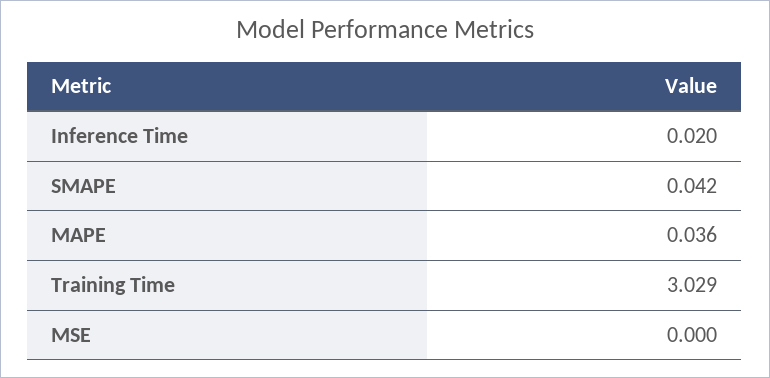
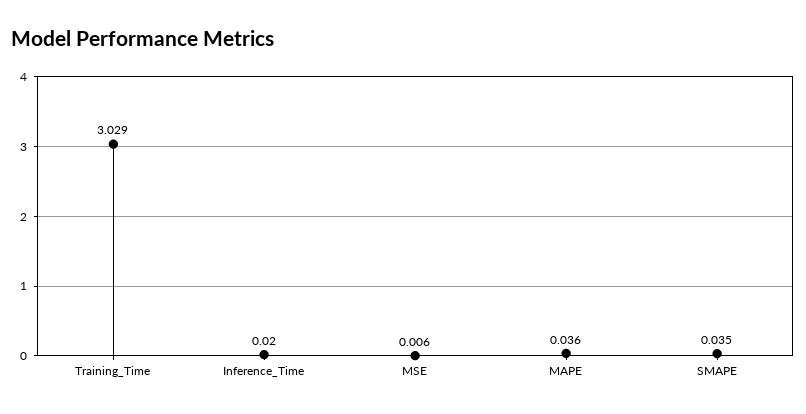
  {
    "Inference Time": 0.02,
-   "SMAPE": 0.042,
+   "SMAPE": 0.035,
    "MAPE": 0.036,
    "Training Time": 3.029,
-   "MSE": 0
+   "MSE": 0.006
  }

